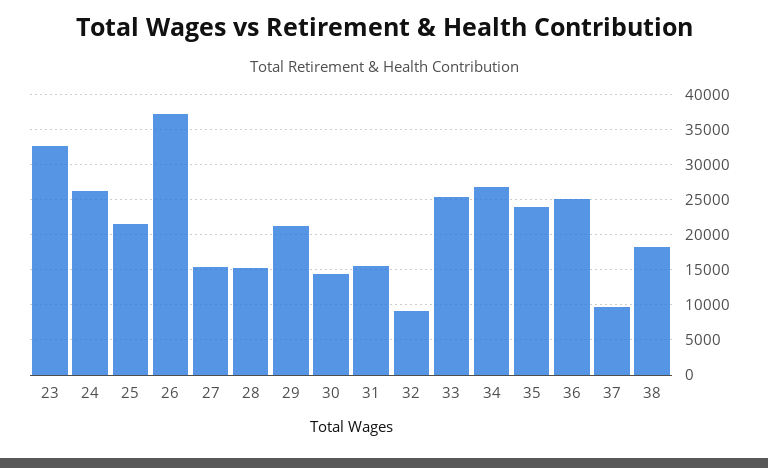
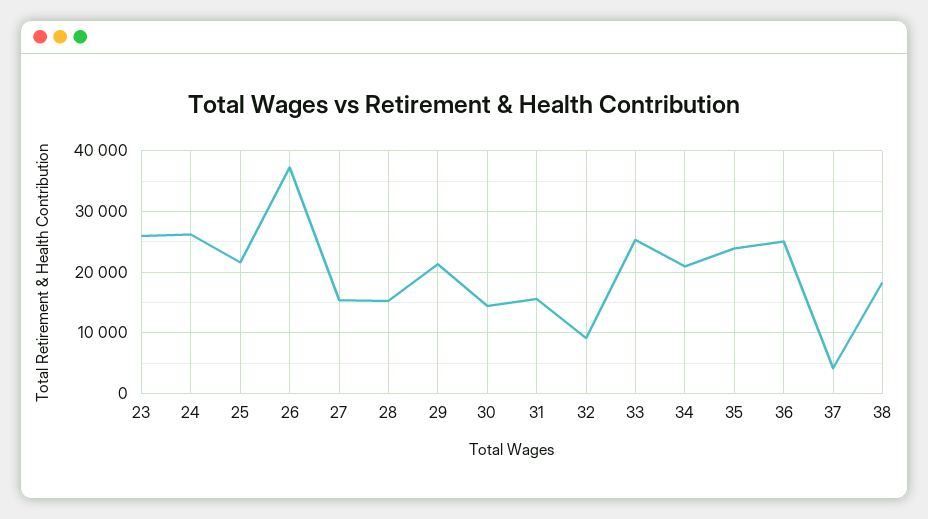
  {
-   "23": 33000,
+   "23": 26000,
    "24": 26000,
    "25": 22000,
    "26": 37000,
    "27": 15000,
    "28": 15000,
    "29": 21000,
    "30": 14000,
    "31": 16000,
    "32": 9000,
    "33": 25000,
-   "34": 27000,
+   "34": 21000,
    "35": 24000,
    "36": 25000,
-   "37": 10000,
+   "37": 4000,
    "38": 18000
  }

